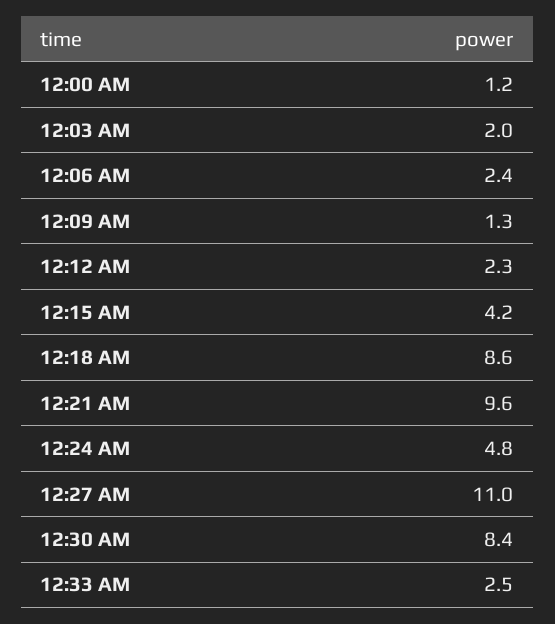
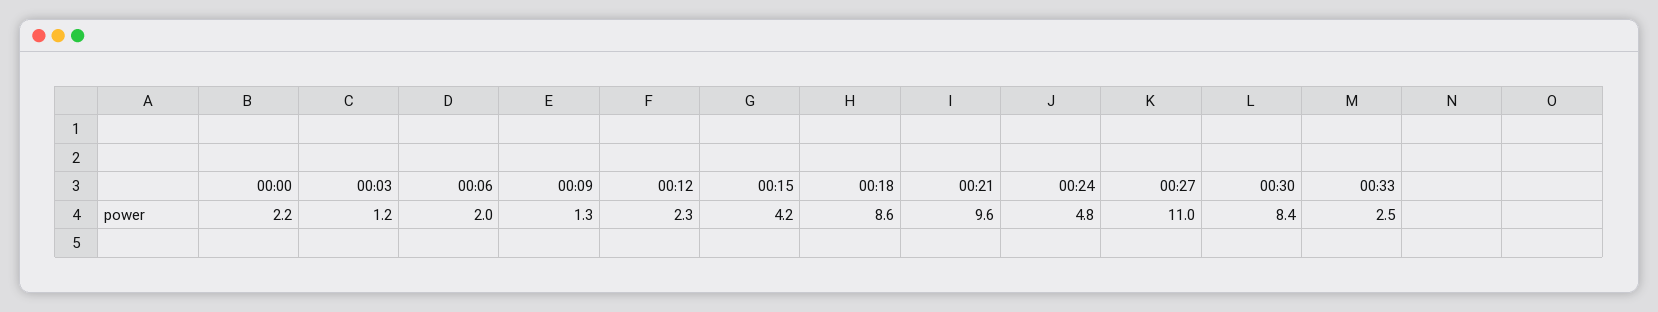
  {
-   "12:00 AM": 1.2,
+   "12:00 AM": 2.2,
-   "12:03 AM": 2,
+   "12:03 AM": 1.2,
-   "12:06 AM": 2.4,
+   "12:06 AM": 2,
    "12:09 AM": 1.3,
    "12:12 AM": 2.3,
    "12:15 AM": 4.2,
    "12:18 AM": 8.6,
    "12:21 AM": 9.6,
    "12:24 AM": 4.8,
    "12:27 AM": 11,
    "12:30 AM": 8.4,
    "12:33 AM": 2.5
  }

